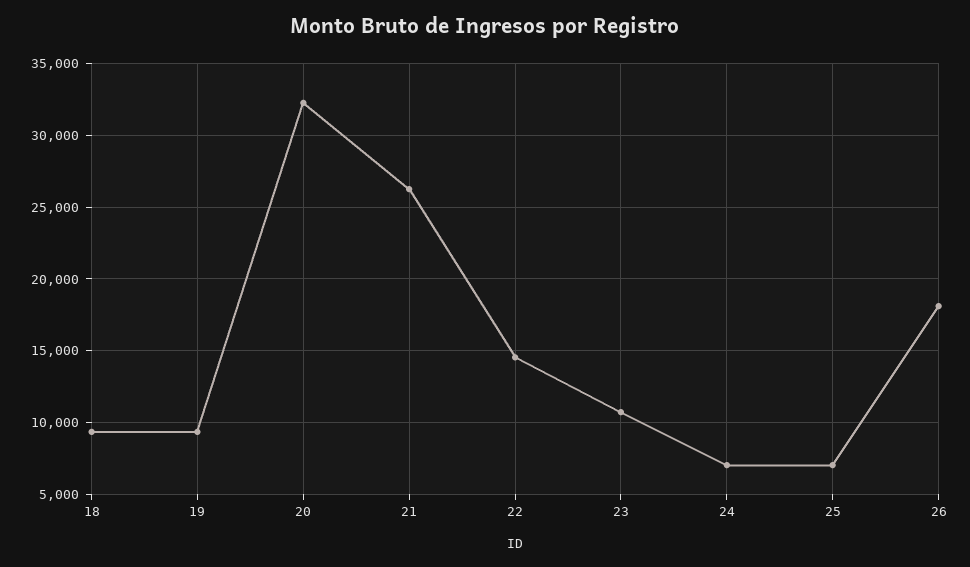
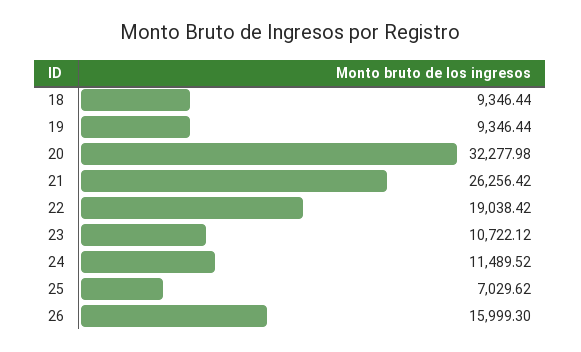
  {
    "18": 9346.44,
    "19": 9346.44,
    "20": 32277.98,
    "21": 26256.42,
-   "22": 14500,
+   "22": 19038.42,
    "23": 10722.12,
-   "24": 7000,
+   "24": 11489.52,
    "25": 7029.62,
-   "26": 18000
+   "26": 15999.3
  }

